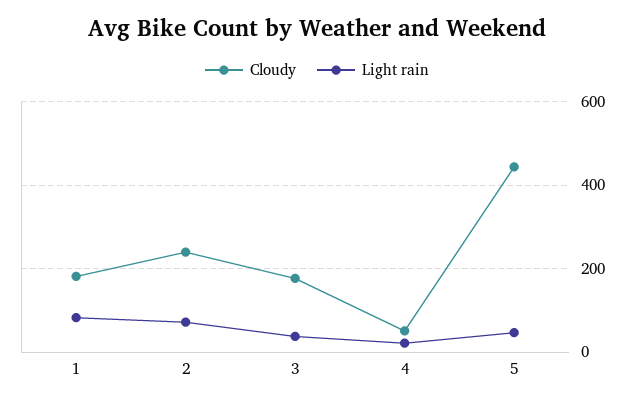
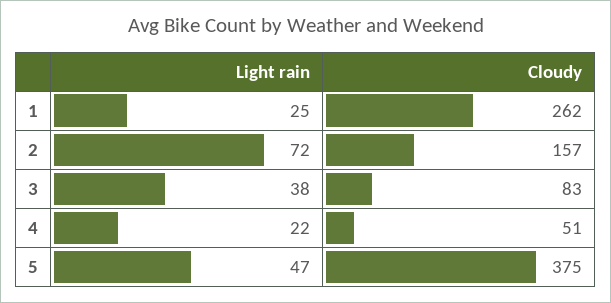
  {
    "Cloudy": {
-     "1": 180,
+     "1": 262,
-     "2": 240,
+     "2": 157,
-     "3": 180,
+     "3": 83,
      "4": 51,
-     "5": 440
+     "5": 375
    },
    "Light rain": {
-     "1": 80,
+     "1": 25,
      "2": 72,
      "3": 38,
      "4": 22,
      "5": 47
    }
  }

